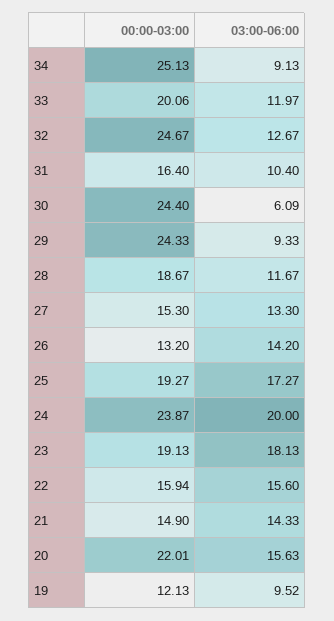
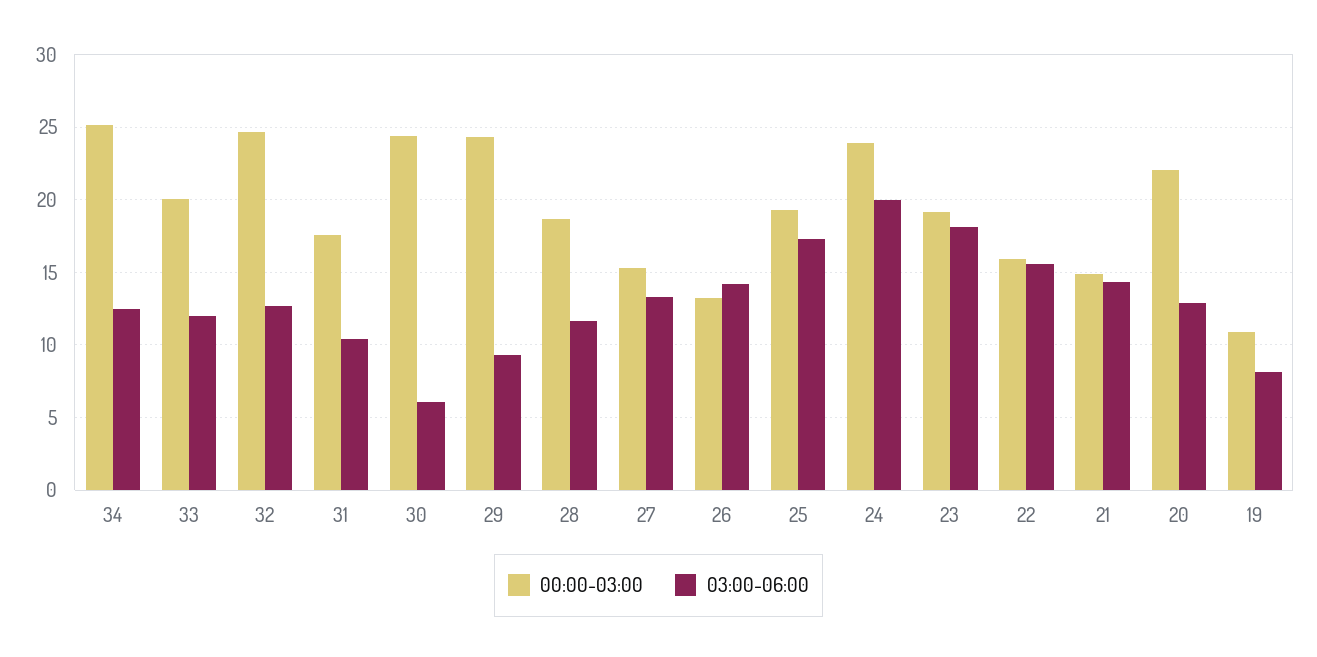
  {
    "00:00-03:00": {
      "34": 25.13,
      "33": 20.06,
      "32": 24.67,
-     "31": 16.4,
+     "31": 17.5,
      "30": 24.4,
      "29": 24.33,
      "28": 18.67,
      "27": 15.3,
      "26": 13.2,
      "25": 19.27,
      "24": 23.87,
      "23": 19.13,
      "22": 15.94,
      "21": 14.9,
      "20": 22.01,
-     "19": 12.13
+     "19": 11
    },
    "03:00-06:00": {
-     "34": 9.13,
+     "34": 12.5,
      "33": 11.97,
      "32": 12.67,
      "31": 10.4,
      "30": 6.09,
      "29": 9.33,
      "28": 11.67,
      "27": 13.3,
      "26": 14.2,
      "25": 17.27,
      "24": 20,
      "23": 18.13,
      "22": 15.6,
      "21": 14.33,
-     "20": 15.63,
+     "20": 13,
-     "19": 9.52
+     "19": 8
    }
  }

